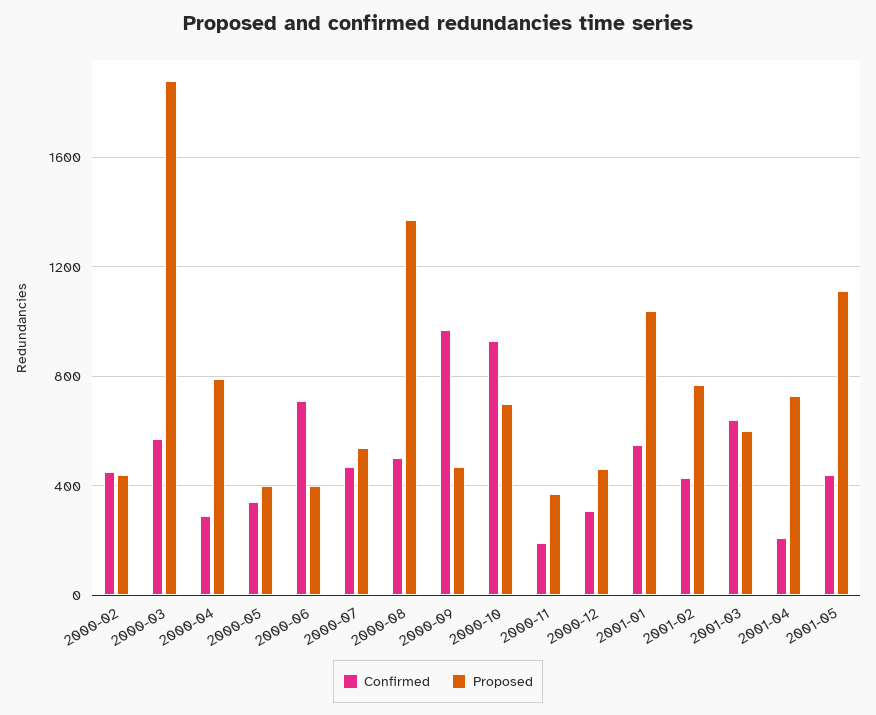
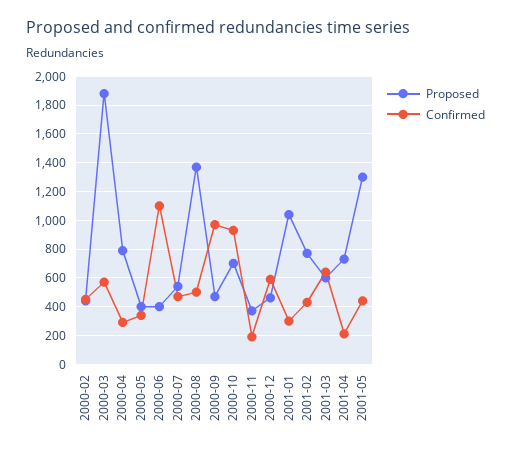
  {
    "Confirmed": {
      "2000-02": 450,
      "2000-03": 550,
      "2000-04": 300,
      "2000-05": 350,
-     "2000-06": 700,
+     "2000-06": 1100,
      "2000-07": 450,
      "2000-08": 500,
      "2000-09": 950,
      "2000-10": 950,
      "2000-11": 200,
-     "2000-12": 300,
+     "2000-12": 600,
-     "2001-01": 550,
+     "2001-01": 300,
      "2001-02": 450,
      "2001-03": 650,
      "2001-04": 200,
      "2001-05": 450
    },
    "Proposed": {
      "2000-02": 450,
      "2000-03": 1900,
      "2000-04": 800,
      "2000-05": 400,
      "2000-06": 400,
      "2000-07": 550,
      "2000-08": 1350,
      "2000-09": 450,
      "2000-10": 700,
      "2000-11": 350,
      "2000-12": 450,
      "2001-01": 1050,
      "2001-02": 750,
      "2001-03": 600,
      "2001-04": 750,
-     "2001-05": 1100
+     "2001-05": 1300
    }
  }

